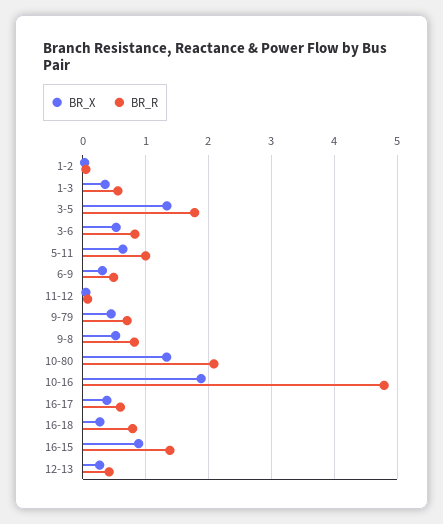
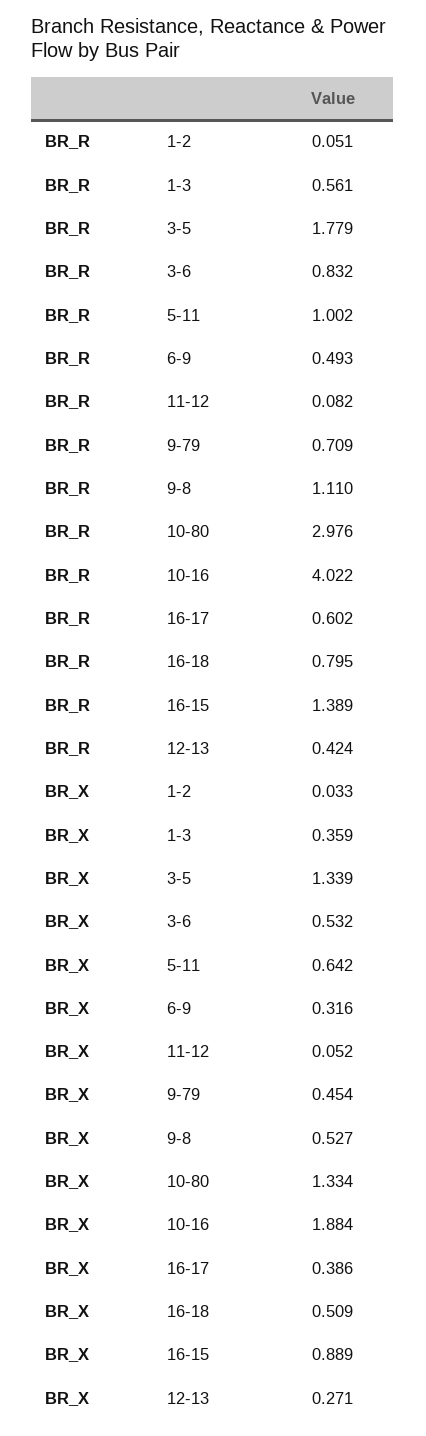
  {
    "BR_X": {
      "1-2": 0.033,
      "1-3": 0.359,
      "3-5": 1.339,
      "3-6": 0.532,
      "5-11": 0.642,
      "6-9": 0.316,
      "11-12": 0.052,
      "9-79": 0.454,
      "9-8": 0.527,
      "10-80": 1.334,
      "10-16": 1.884,
      "16-17": 0.386,
-     "16-18": 0.3,
+     "16-18": 0.509,
      "16-15": 0.889,
      "12-13": 0.271
    },
    "BR_R": {
      "1-2": 0.051,
      "1-3": 0.561,
      "3-5": 1.779,
      "3-6": 0.832,
      "5-11": 1.002,
      "6-9": 0.493,
      "11-12": 0.082,
      "9-79": 0.709,
-     "9-8": 0.8,
+     "9-8": 1.11,
-     "10-80": 2.1,
+     "10-80": 2.976,
-     "10-16": 4.8,
+     "10-16": 4.022,
      "16-17": 0.602,
      "16-18": 0.795,
      "16-15": 1.389,
      "12-13": 0.424
    }
  }

